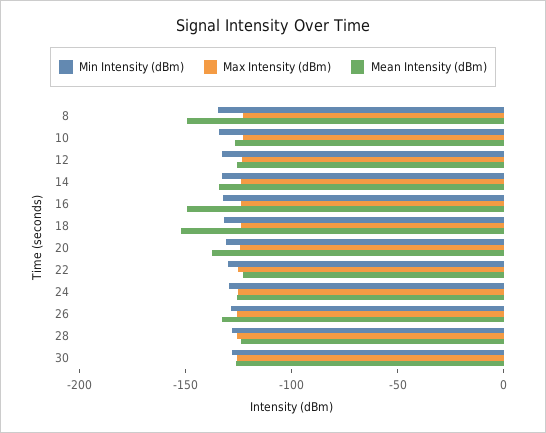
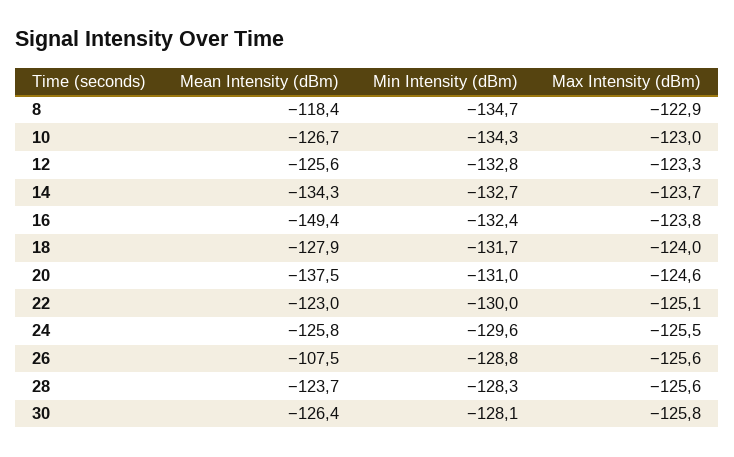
  {
    "Min Intensity (dBm)": {
      "8": -134.7,
      "10": -134.3,
      "12": -132.8,
      "14": -132.7,
      "16": -132.4,
      "18": -131.7,
      "20": -131,
      "22": -130,
      "24": -129.6,
      "26": -128.8,
      "28": -128.3,
      "30": -128.1
    },
    "Max Intensity (dBm)": {
      "8": -122.9,
      "10": -123,
      "12": -123.3,
      "14": -123.7,
      "16": -123.8,
      "18": -124,
      "20": -124.6,
      "22": -125.1,
      "24": -125.5,
      "26": -125.6,
      "28": -125.6,
      "30": -125.8
    },
    "Mean Intensity (dBm)": {
-     "8": -150,
+     "8": -118.4,
      "10": -126.7,
      "12": -125.6,
      "14": -134.3,
      "16": -149.4,
-     "18": -150,
+     "18": -127.9,
      "20": -137.5,
      "22": -123,
      "24": -125.8,
-     "26": -130,
+     "26": -107.5,
      "28": -123.7,
      "30": -126.4
    }
  }

